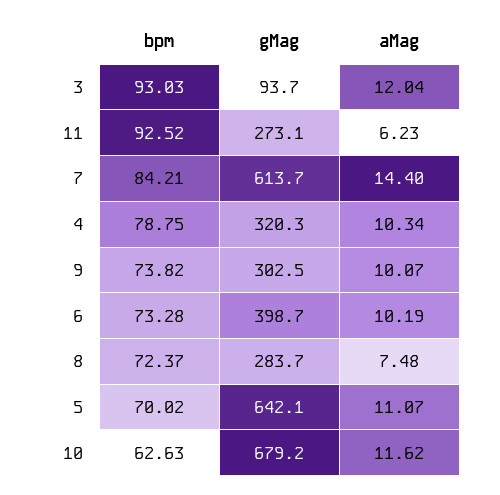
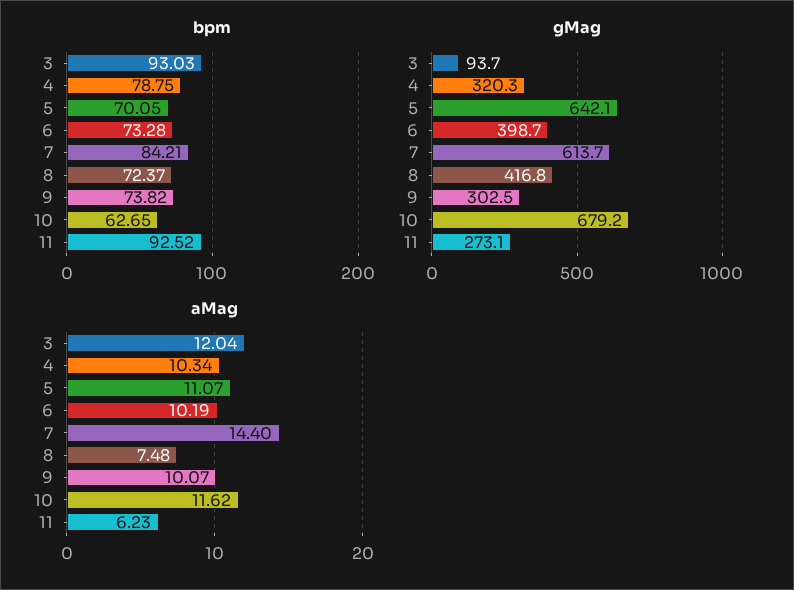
  {
    "bpm": {
      "3": 93.03,
      "11": 92.52,
      "7": 84.21,
      "4": 78.75,
      "9": 73.82,
      "6": 73.28,
      "8": 72.37,
-     "5": 70.02,
+     "5": 70.05,
-     "10": 62.63
+     "10": 62.65
    },
    "gMag": {
      "3": 93.7,
      "11": 273.1,
      "7": 613.7,
      "4": 320.3,
      "9": 302.5,
      "6": 398.7,
-     "8": 283.7,
+     "8": 416.8,
      "5": 642.1,
      "10": 679.2
    },
    "aMag": {
      "3": 12.04,
      "11": 6.23,
      "7": 14.4,
      "4": 10.34,
      "9": 10.07,
      "6": 10.19,
      "8": 7.48,
      "5": 11.07,
      "10": 11.62
    }
  }

